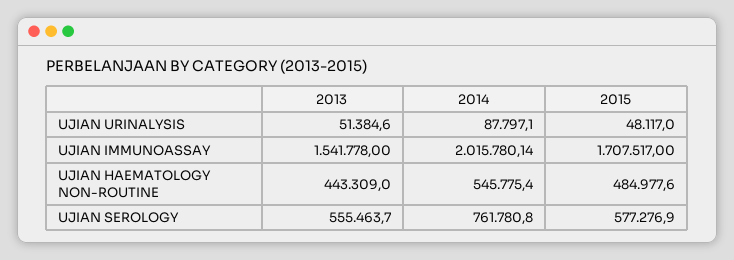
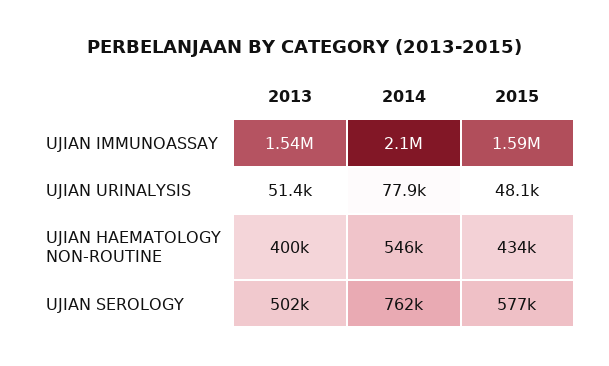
  {
    "2013": {
      "UJIAN URINALYSIS": 51384.6,
      "UJIAN IMMUNOASSAY": 1541778,
-     "UJIAN HAEMATOLOGY NON-ROUTINE": 443309,
+     "UJIAN HAEMATOLOGY NON-ROUTINE": 400000,
-     "UJIAN SEROLOGY": 555463.7
+     "UJIAN SEROLOGY": 502000
    },
    "2014": {
-     "UJIAN URINALYSIS": 87797.1,
+     "UJIAN URINALYSIS": 77900,
-     "UJIAN IMMUNOASSAY": 2015780.14,
+     "UJIAN IMMUNOASSAY": 2100000,
      "UJIAN HAEMATOLOGY NON-ROUTINE": 545775.4,
      "UJIAN SEROLOGY": 761780.8
    },
    "2015": {
      "UJIAN URINALYSIS": 48117,
-     "UJIAN IMMUNOASSAY": 1707517,
+     "UJIAN IMMUNOASSAY": 1590000,
-     "UJIAN HAEMATOLOGY NON-ROUTINE": 484977.6,
+     "UJIAN HAEMATOLOGY NON-ROUTINE": 434000,
      "UJIAN SEROLOGY": 577276.9
    }
  }

